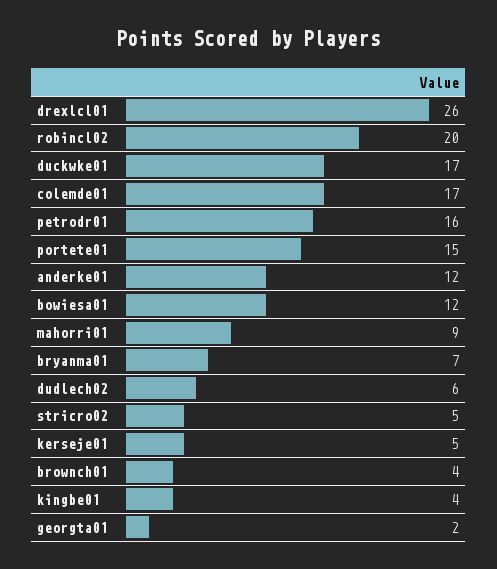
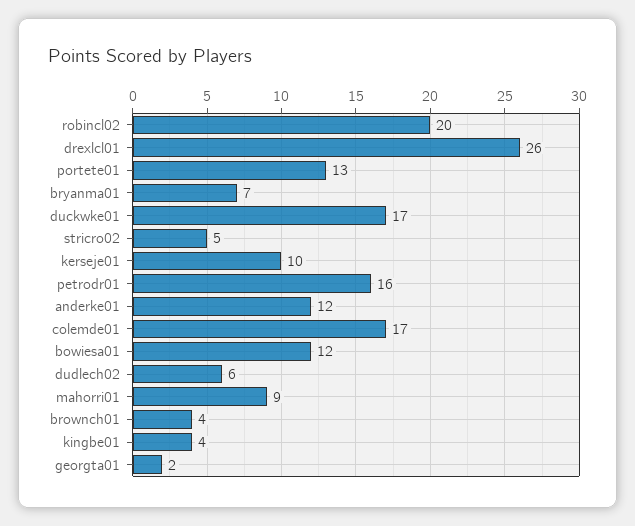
  {
    "drexlcl01": 26,
    "robincl02": 20,
    "duckwke01": 17,
    "colemde01": 17,
    "petrodr01": 16,
-   "portete01": 15,
+   "portete01": 13,
    "anderke01": 12,
    "bowiesa01": 12,
    "mahorri01": 9,
    "bryanma01": 7,
    "dudlech02": 6,
    "stricro02": 5,
-   "kerseje01": 5,
+   "kerseje01": 10,
    "brownch01": 4,
    "kingbe01": 4,
    "georgta01": 2
  }

